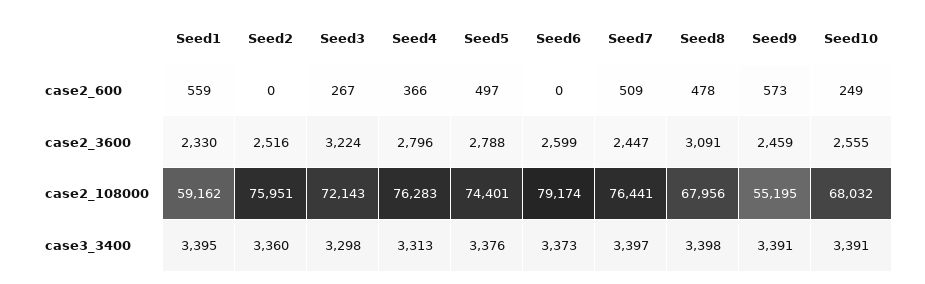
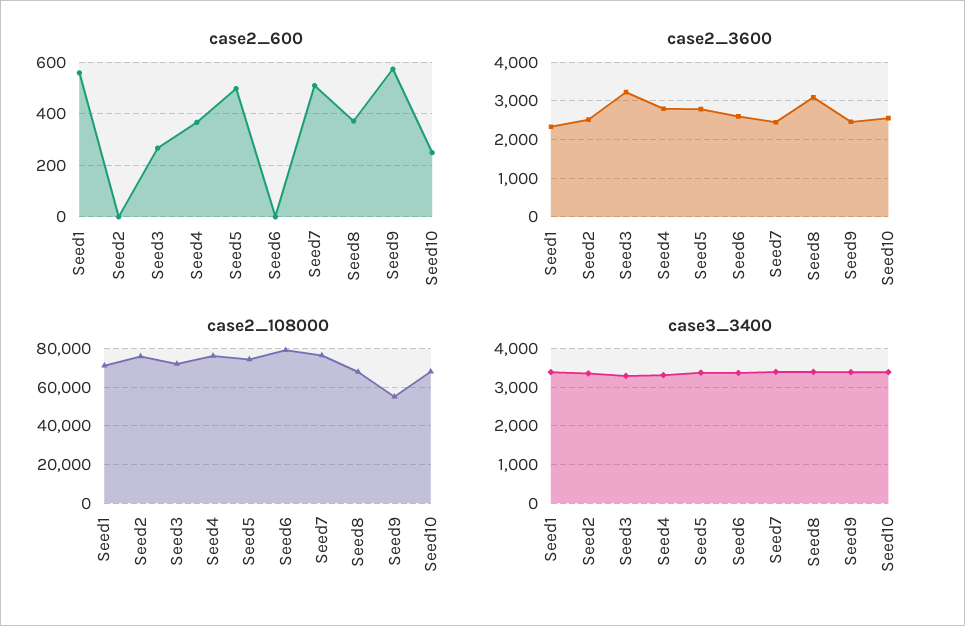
  {
    "case2_600": {
      "Seed1": 559,
      "Seed2": 0,
      "Seed3": 267,
      "Seed4": 366,
      "Seed5": 497,
      "Seed6": 0,
      "Seed7": 509,
-     "Seed8": 478,
+     "Seed8": 375,
      "Seed9": 573,
      "Seed10": 249
    },
    "case2_3600": {
      "Seed1": 2330,
      "Seed2": 2516,
      "Seed3": 3224,
      "Seed4": 2796,
      "Seed5": 2788,
      "Seed6": 2599,
      "Seed7": 2447,
      "Seed8": 3091,
      "Seed9": 2459,
      "Seed10": 2555
    },
    "case2_108000": {
-     "Seed1": 59162,
+     "Seed1": 70000,
      "Seed2": 75951,
      "Seed3": 72143,
      "Seed4": 76283,
      "Seed5": 74401,
      "Seed6": 79174,
      "Seed7": 76441,
      "Seed8": 67956,
      "Seed9": 55195,
      "Seed10": 68032
    },
    "case3_3400": {
      "Seed1": 3395,
      "Seed2": 3360,
      "Seed3": 3298,
      "Seed4": 3313,
      "Seed5": 3376,
      "Seed6": 3373,
      "Seed7": 3397,
      "Seed8": 3398,
      "Seed9": 3391,
      "Seed10": 3391
    }
  }

